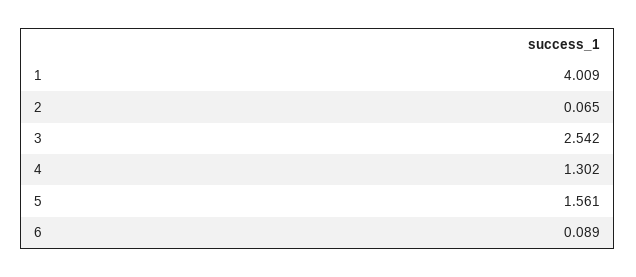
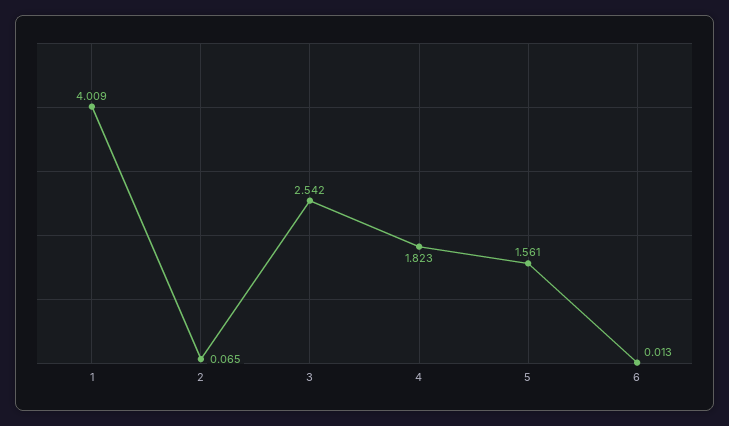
  {
    "1": 4.009,
    "2": 0.065,
    "3": 2.542,
-   "4": 1.302,
+   "4": 1.823,
    "5": 1.561,
-   "6": 0.089
+   "6": 0.013
  }

